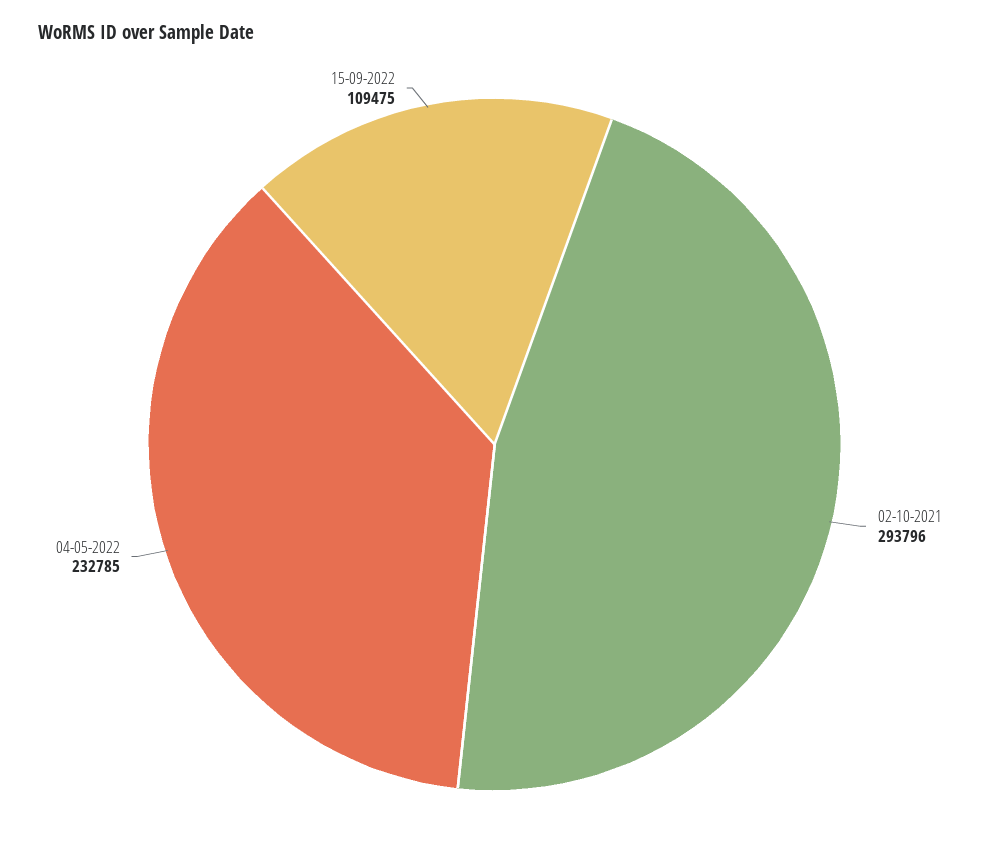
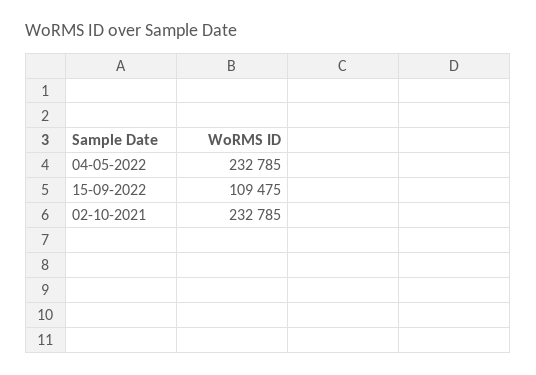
  {
-   "02-10-2021": 293796,
+   "02-10-2021": 232785,
    "04-05-2022": 232785,
    "15-09-2022": 109475
  }

